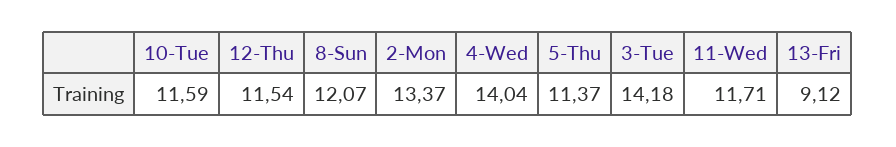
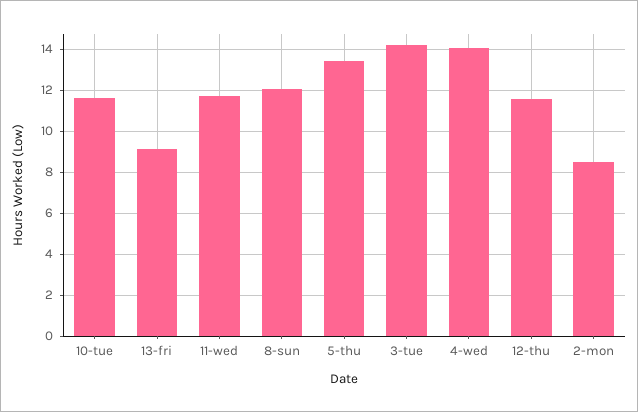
  {
    "10-Tue": 11.59,
    "12-Thu": 11.54,
    "8-Sun": 12.07,
-   "2-Mon": 13.37,
+   "2-Mon": 8.5,
    "4-Wed": 14.04,
-   "5-Thu": 11.37,
+   "5-Thu": 13.5,
    "3-Tue": 14.18,
    "11-Wed": 11.71,
    "13-Fri": 9.12
  }

